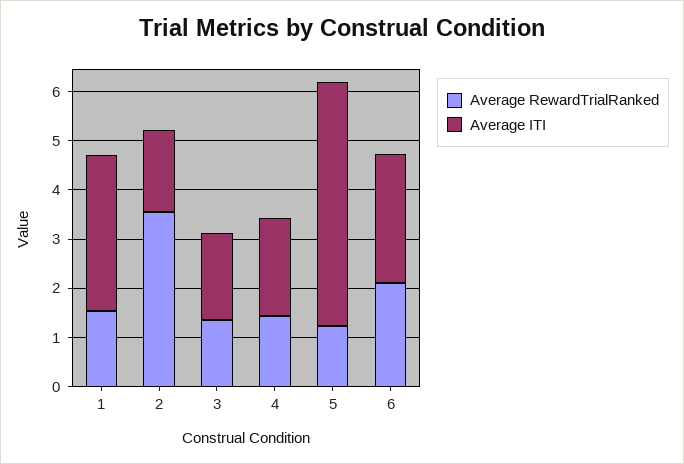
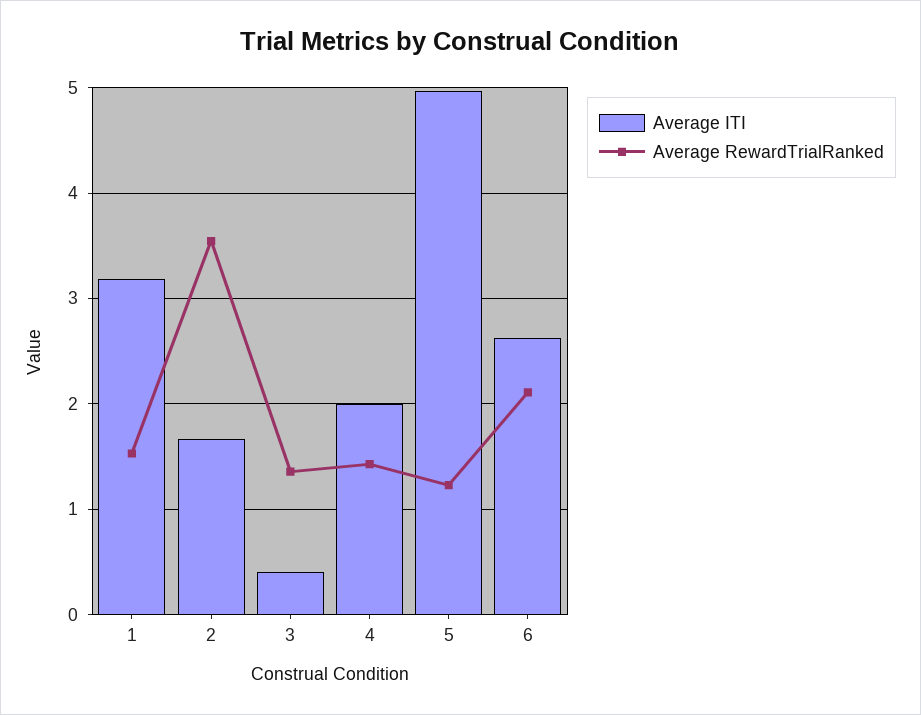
  {
    "Average RewardTrialRanked": {
      "1": 1.5,
      "2": 3.5,
      "3": 1.4,
      "4": 1.4,
      "5": 1.2,
      "6": 2.1
    },
    "Average ITI": {
      "1": 3.2,
      "2": 1.7,
-     "3": 1.8,
+     "3": 0.4,
      "4": 2,
      "5": 5,
      "6": 2.6
    }
  }

